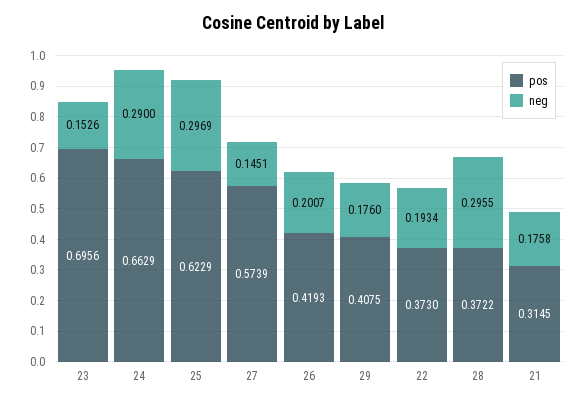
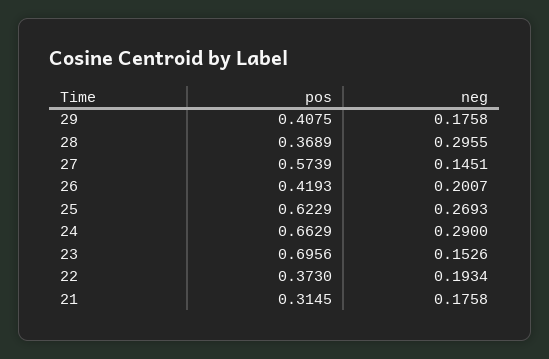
  {
    "pos": {
      "23": 0.6956,
      "24": 0.6629,
      "25": 0.6229,
      "27": 0.5739,
      "26": 0.4193,
      "29": 0.4075,
      "22": 0.373,
-     "28": 0.3722,
+     "28": 0.3689,
      "21": 0.3145
    },
    "neg": {
      "23": 0.1526,
      "24": 0.29,
-     "25": 0.2969,
+     "25": 0.2693,
      "27": 0.1451,
      "26": 0.2007,
-     "29": 0.176,
+     "29": 0.1758,
      "22": 0.1934,
      "28": 0.2955,
      "21": 0.1758
    }
  }

